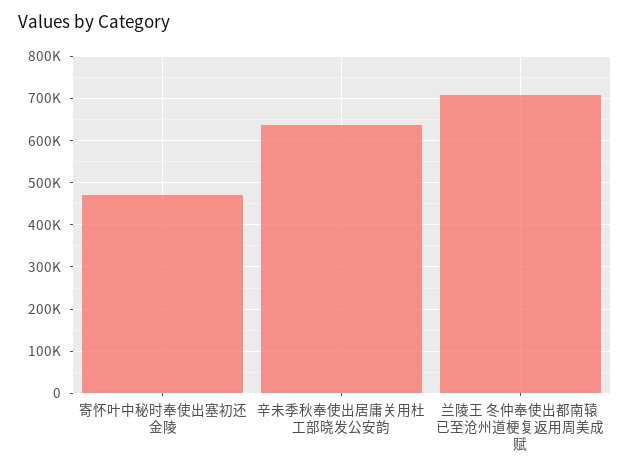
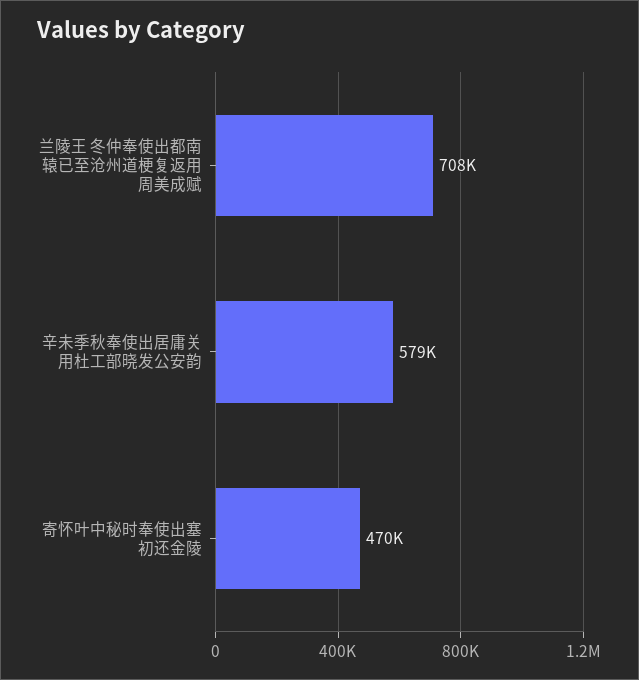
  {
    "寄怀叶中秘时奉使出塞初还金陵": 470000,
-   "辛未季秋奉使出居庸关用杜工部晓发公安韵": 640000,
+   "辛未季秋奉使出居庸关用杜工部晓发公安韵": 579000,
    "兰陵王 冬仲奉使出都南辕已至沧州道梗复返用周美成赋": 708000
  }

